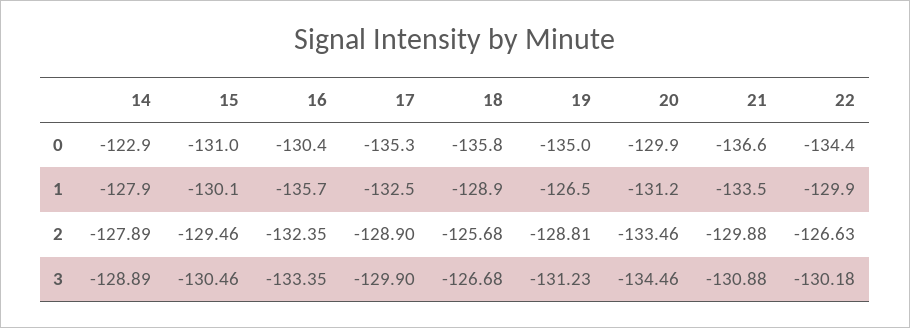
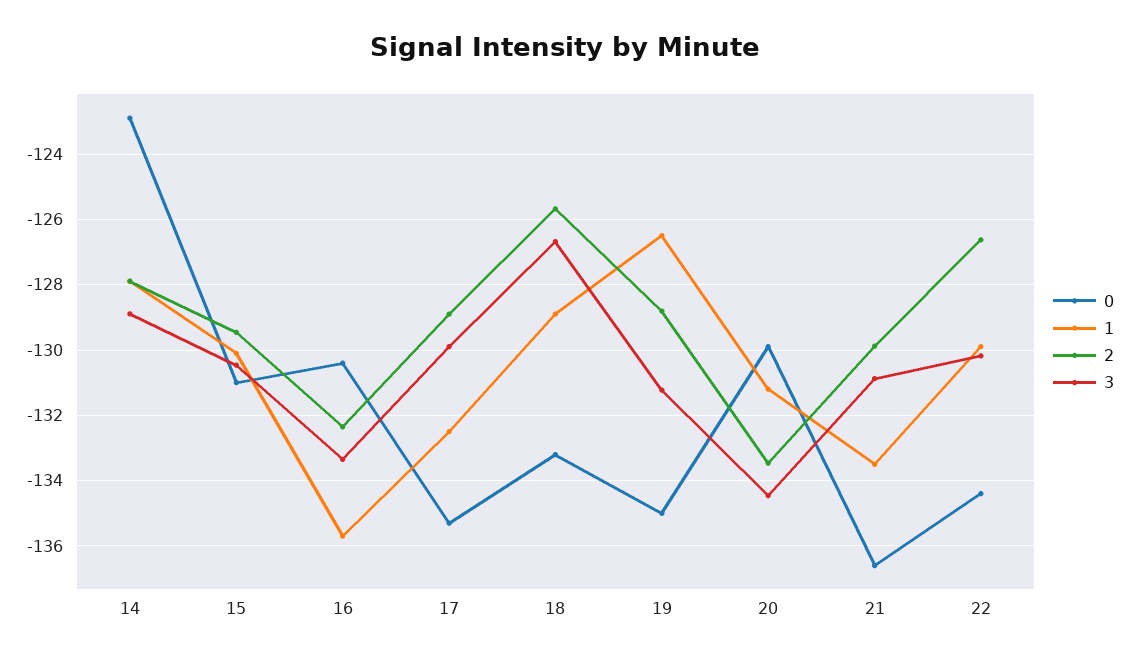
  {
    "0": {
      "14": -122.9,
      "15": -131,
      "16": -130.4,
      "17": -135.3,
-     "18": -135.8,
+     "18": -133.2,
      "19": -135,
      "20": -129.9,
      "21": -136.6,
      "22": -134.4
    },
    "1": {
      "14": -127.9,
      "15": -130.1,
      "16": -135.7,
      "17": -132.5,
      "18": -128.9,
      "19": -126.5,
      "20": -131.2,
      "21": -133.5,
      "22": -129.9
    },
    "2": {
      "14": -127.89,
      "15": -129.46,
      "16": -132.35,
      "17": -128.9,
      "18": -125.68,
      "19": -128.81,
      "20": -133.46,
      "21": -129.88,
      "22": -126.63
    },
    "3": {
      "14": -128.89,
      "15": -130.46,
      "16": -133.35,
      "17": -129.9,
      "18": -126.68,
      "19": -131.23,
      "20": -134.46,
      "21": -130.88,
      "22": -130.18
    }
  }

